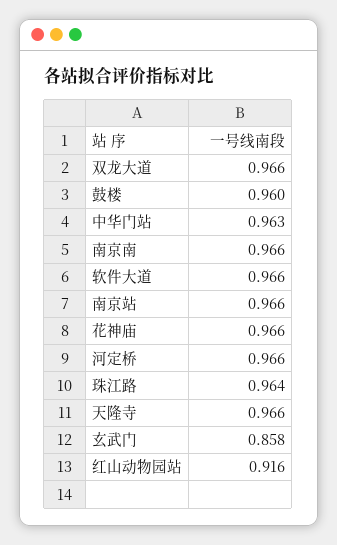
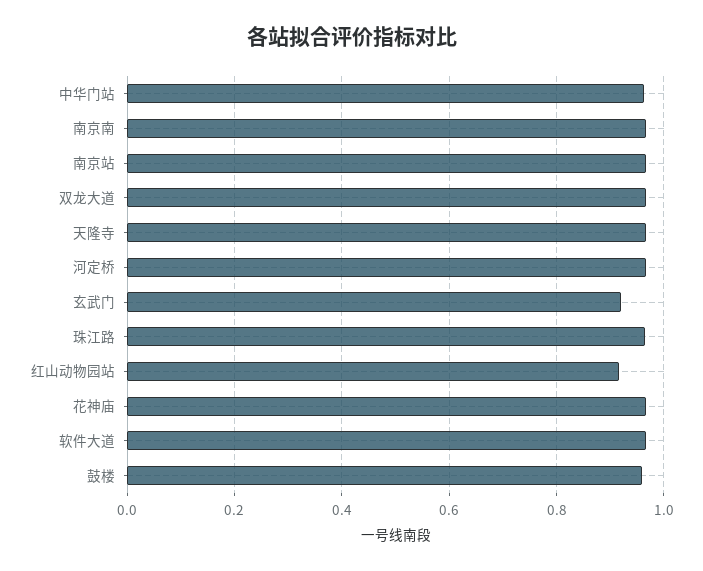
  {
    "双龙大道": 0.966,
    "鼓楼": 0.96,
    "中华门站": 0.963,
    "南京南": 0.966,
    "软件大道": 0.966,
    "南京站": 0.966,
    "花神庙": 0.966,
    "河定桥": 0.966,
    "珠江路": 0.964,
    "天隆寺": 0.966,
-   "玄武门": 0.858,
+   "玄武门": 0.92,
    "红山动物园站": 0.916
  }

